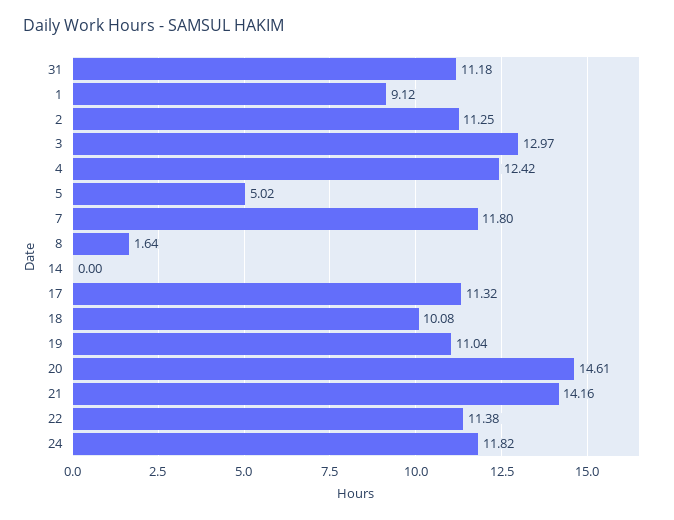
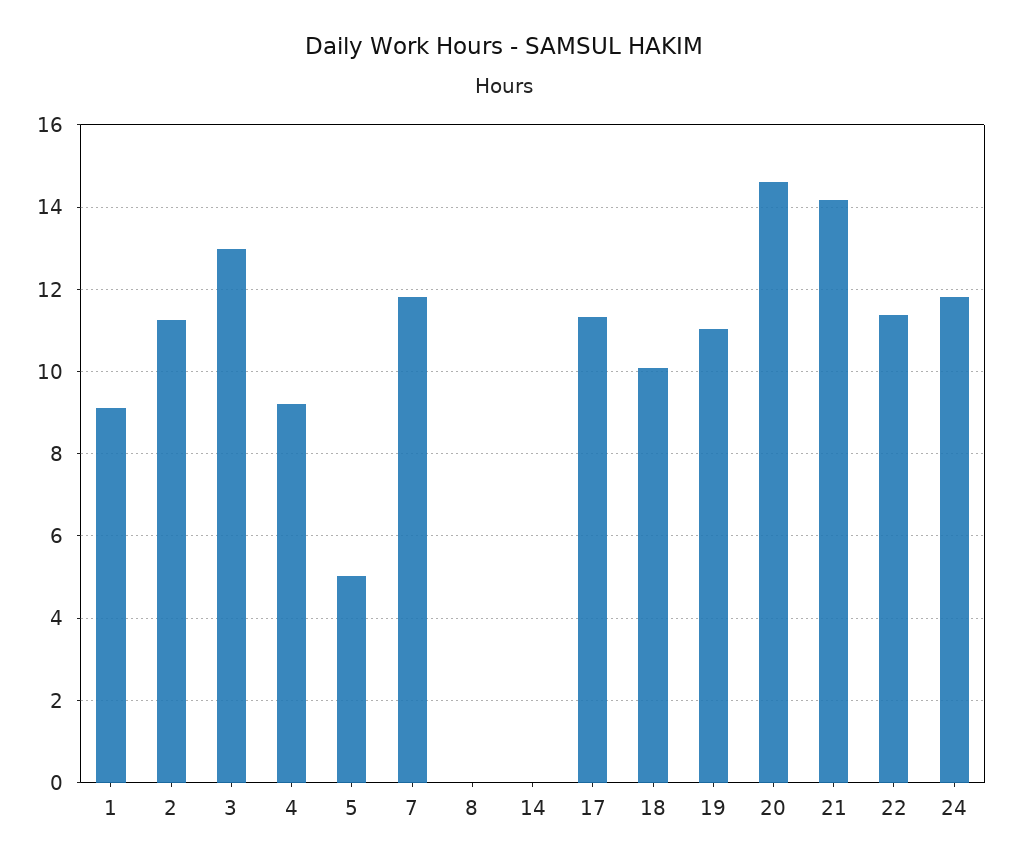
  {
-   "31": 11.18,
    "1": 9.12,
    "2": 11.25,
    "3": 12.97,
-   "4": 12.42,
+   "4": 9.2,
    "5": 5.02,
    "7": 11.8,
-   "8": 1.64,
+   "8": 0,
    "14": 0,
    "17": 11.32,
    "18": 10.08,
    "19": 11.04,
    "20": 14.61,
    "21": 14.16,
    "22": 11.38,
    "24": 11.82
  }

